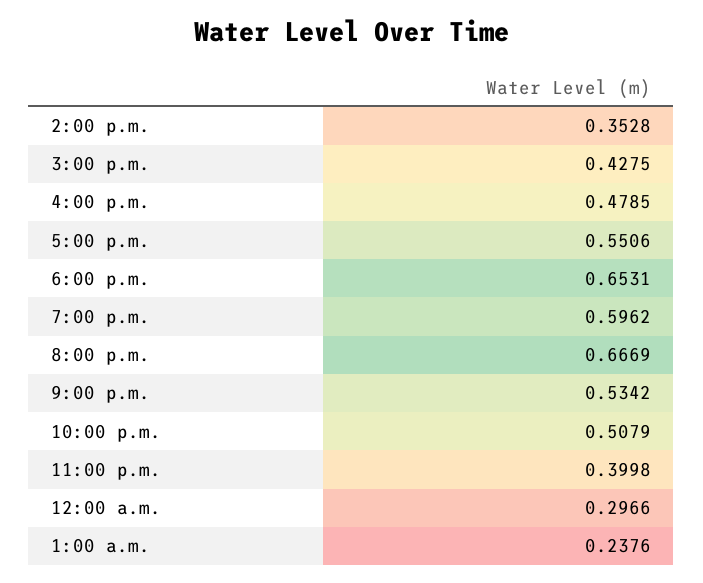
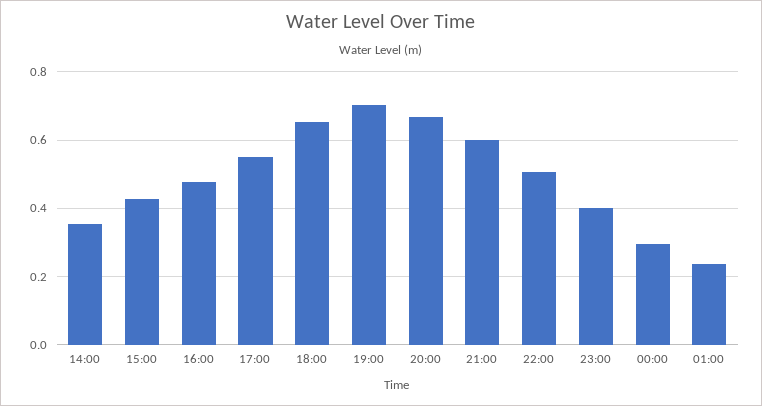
  {
    "2:00 p.m.": 0.3528,
    "3:00 p.m.": 0.4275,
    "4:00 p.m.": 0.4785,
    "5:00 p.m.": 0.5506,
    "6:00 p.m.": 0.6531,
-   "7:00 p.m.": 0.5962,
+   "7:00 p.m.": 0.7,
    "8:00 p.m.": 0.6669,
-   "9:00 p.m.": 0.5342,
+   "9:00 p.m.": 0.6,
    "10:00 p.m.": 0.5079,
    "11:00 p.m.": 0.3998,
    "12:00 a.m.": 0.2966,
    "1:00 a.m.": 0.2376
  }

